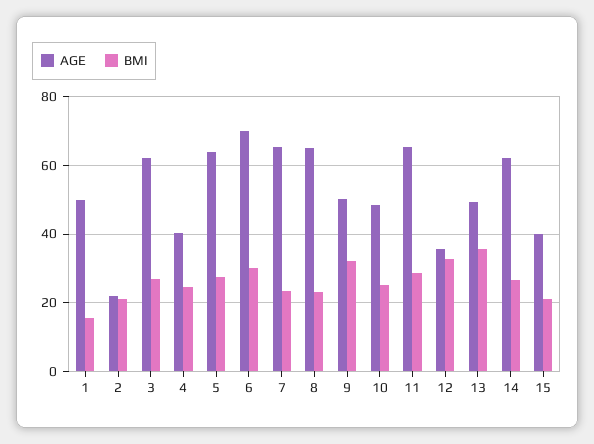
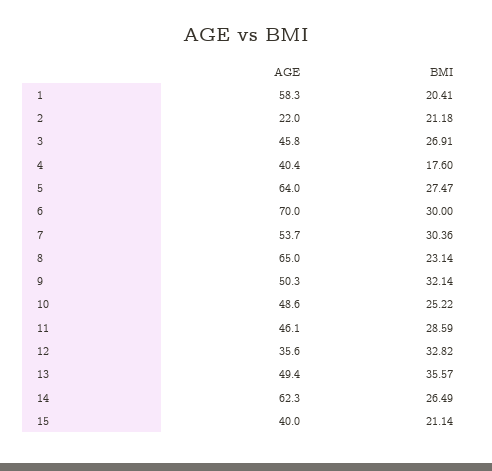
  {
    "AGE": {
-     "1": 50,
+     "1": 58.3,
      "2": 22,
-     "3": 62,
+     "3": 45.8,
      "4": 40.4,
      "5": 64,
      "6": 70,
-     "7": 66,
+     "7": 53.7,
      "8": 65,
      "9": 50.3,
      "10": 48.6,
-     "11": 66,
+     "11": 46.1,
      "12": 35.6,
      "13": 49.4,
      "14": 62.3,
      "15": 40
    },
    "BMI": {
-     "1": 16,
+     "1": 20.41,
      "2": 21.18,
      "3": 26.91,
-     "4": 24,
+     "4": 17.6,
      "5": 27.47,
      "6": 30,
-     "7": 24,
+     "7": 30.36,
      "8": 23.14,
      "9": 32.14,
      "10": 25.22,
      "11": 28.59,
      "12": 32.82,
      "13": 35.57,
      "14": 26.49,
      "15": 21.14
    }
  }

